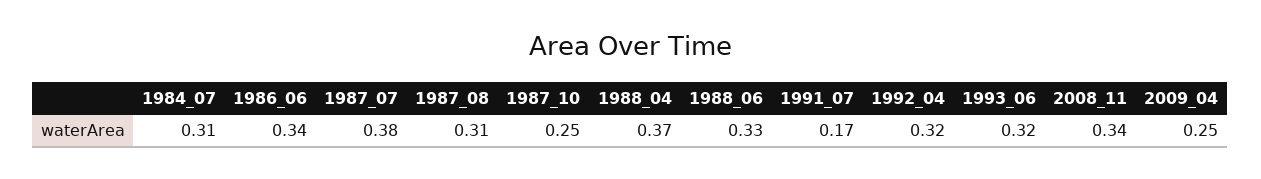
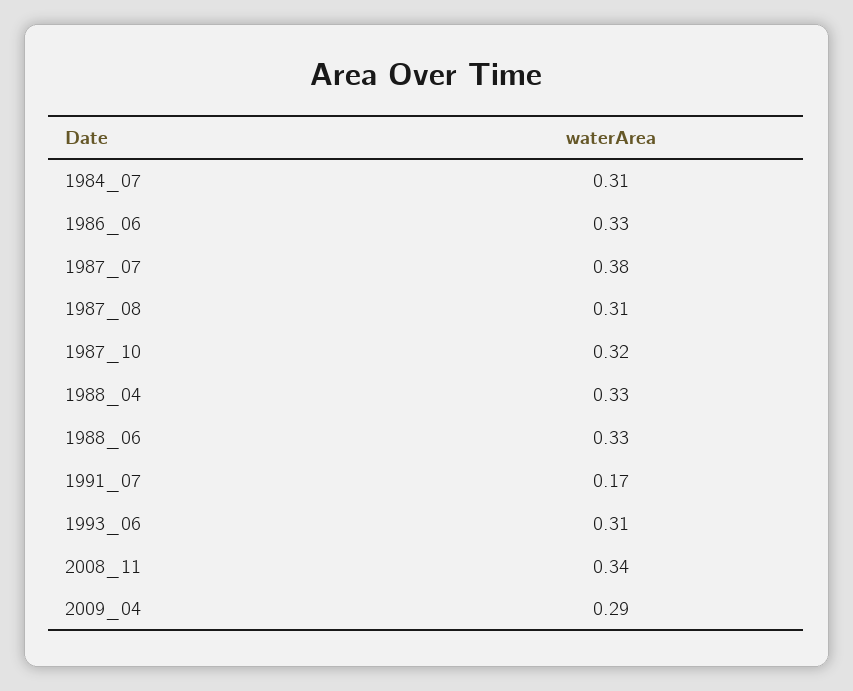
  {
    "1984_07": 0.31,
-   "1986_06": 0.34,
+   "1986_06": 0.33,
    "1987_07": 0.38,
    "1987_08": 0.31,
-   "1987_10": 0.25,
+   "1987_10": 0.32,
-   "1988_04": 0.37,
+   "1988_04": 0.33,
    "1988_06": 0.33,
    "1991_07": 0.17,
-   "1992_04": 0.32,
-   "1993_06": 0.32,
+   "1993_06": 0.31,
    "2008_11": 0.34,
-   "2009_04": 0.25
+   "2009_04": 0.29
  }

